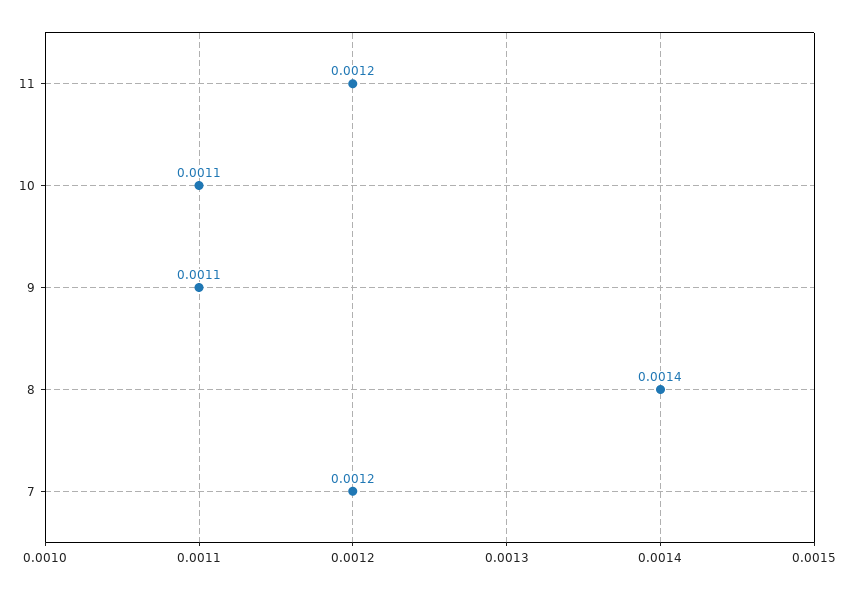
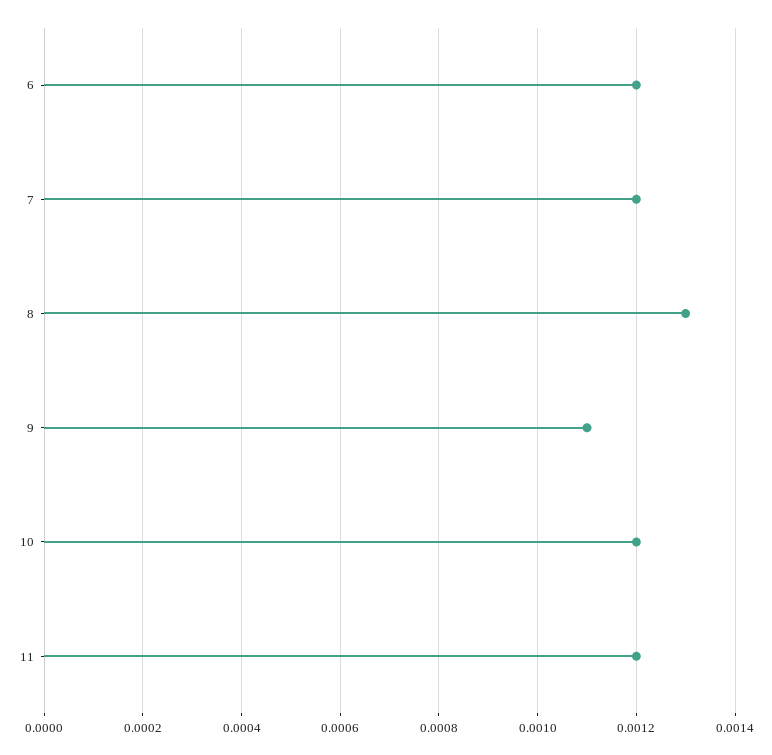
  {
    "11": 0.0012,
-   "10": 0.0011,
+   "10": 0.0012,
    "9": 0.0011,
-   "8": 0.0014,
+   "8": 0.0013,
-   "7": 0.0012
+   "7": 0.0012,
+   "6": 0.0012
  }

